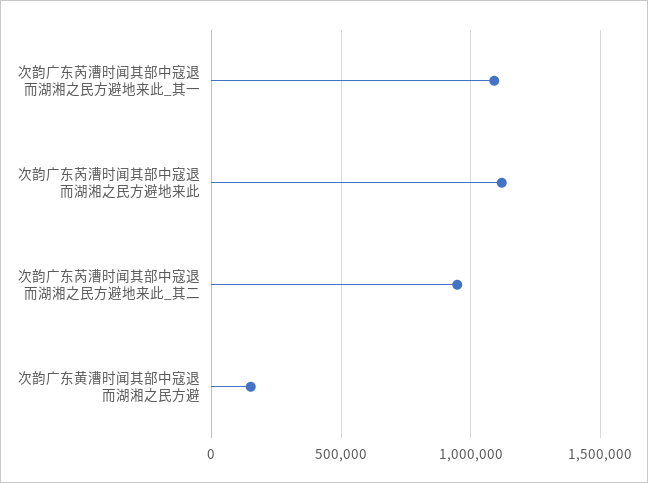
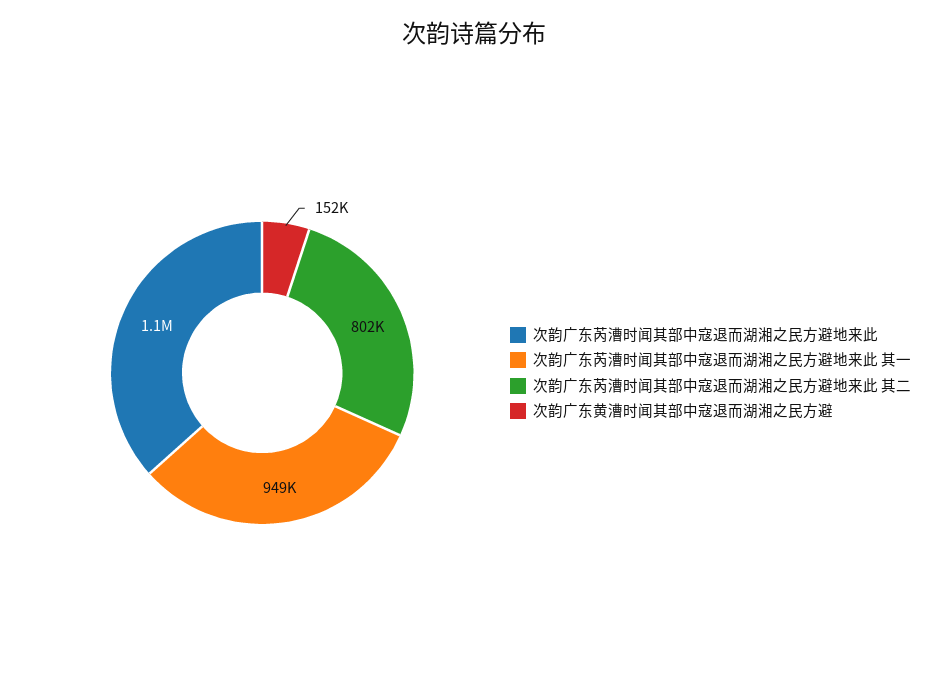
  {
-   "次韵广东芮漕时闻其部中寇退而湖湘之民方避地来此_其一": 1100000,
+   "次韵广东芮漕时闻其部中寇退而湖湘之民方避地来此_其一": 949000,
    "次韵广东芮漕时闻其部中寇退而湖湘之民方避地来此": 1100000,
-   "次韵广东芮漕时闻其部中寇退而湖湘之民方避地来此_其二": 950000,
+   "次韵广东芮漕时闻其部中寇退而湖湘之民方避地来此_其二": 802000,
    "次韵广东黄漕时闻其部中寇退而湖湘之民方避": 152000
  }

